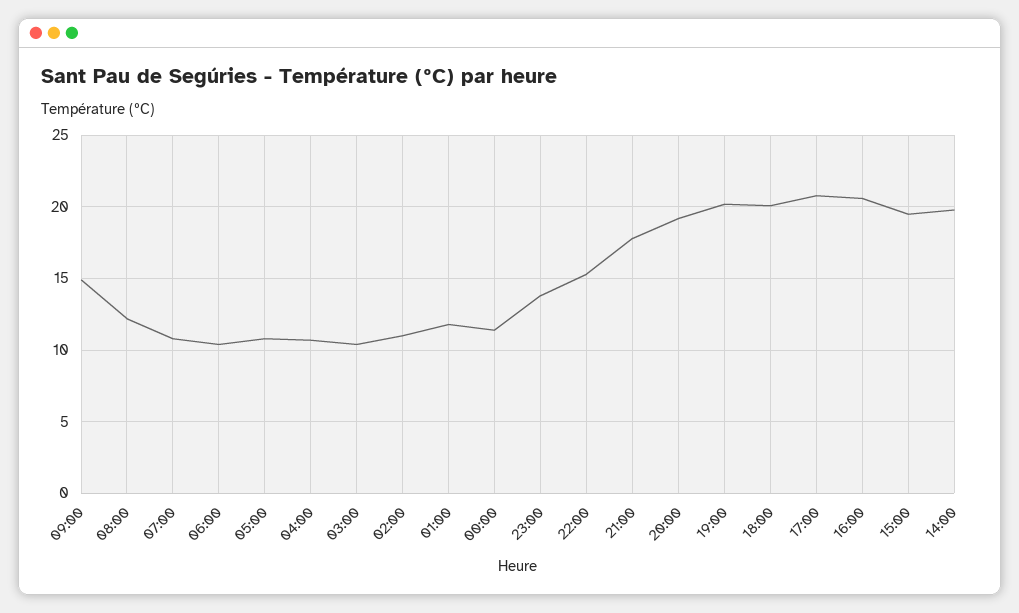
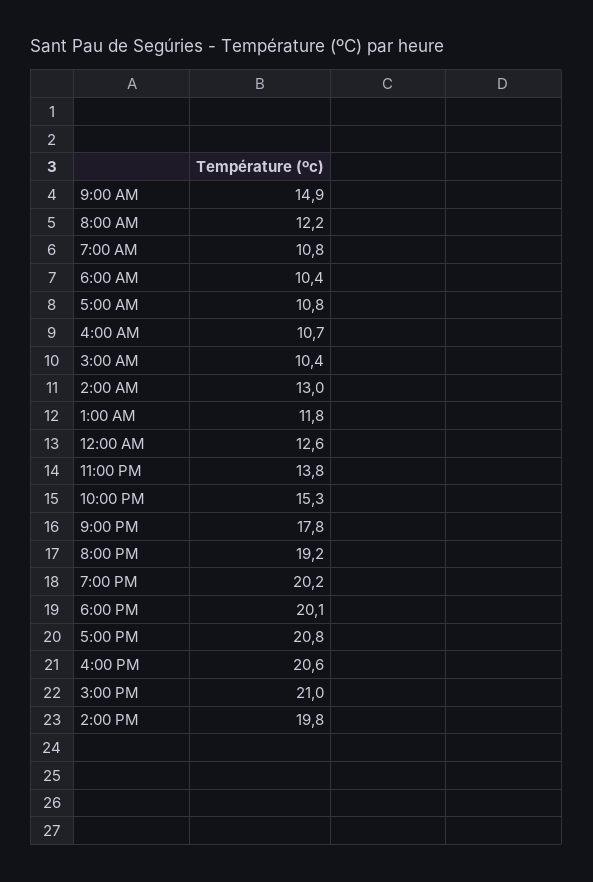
  {
    "09:00": 14.9,
    "08:00": 12.2,
    "07:00": 10.8,
    "06:00": 10.4,
    "05:00": 10.8,
    "04:00": 10.7,
    "03:00": 10.4,
-   "02:00": 11,
+   "02:00": 13,
    "01:00": 11.8,
-   "00:00": 11.5,
+   "00:00": 12.6,
    "23:00": 13.8,
    "22:00": 15.3,
    "21:00": 17.8,
    "20:00": 19.2,
    "19:00": 20.2,
    "18:00": 20.1,
    "17:00": 20.8,
    "16:00": 20.6,
-   "15:00": 19.5,
+   "15:00": 21,
    "14:00": 19.8
  }

